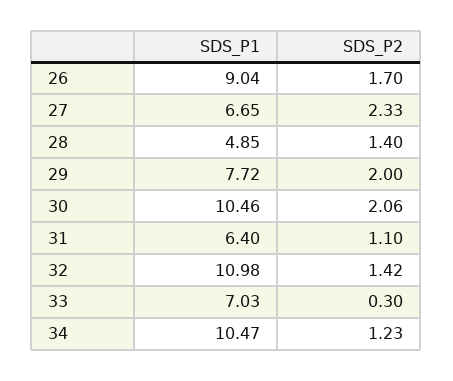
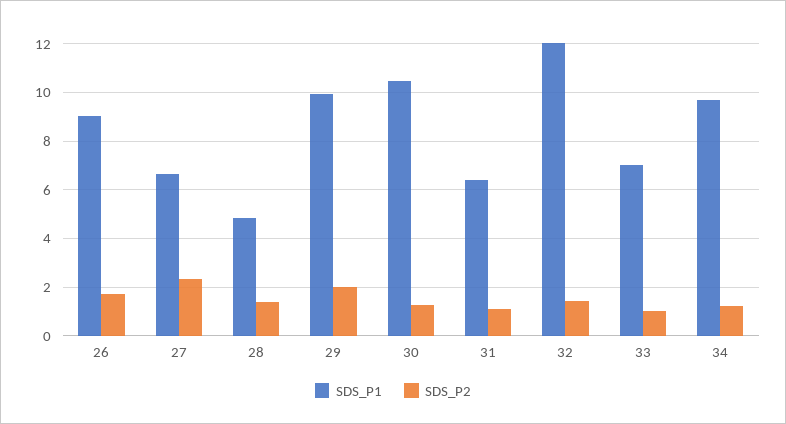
  {
    "SDS_P1": {
      "26": 9.04,
      "27": 6.65,
      "28": 4.85,
-     "29": 7.72,
+     "29": 10,
      "30": 10.46,
      "31": 6.4,
-     "32": 10.98,
+     "32": 12,
      "33": 7.03,
-     "34": 10.47
+     "34": 9.75
    },
    "SDS_P2": {
      "26": 1.7,
      "27": 2.33,
      "28": 1.4,
      "29": 2,
-     "30": 2.06,
+     "30": 1.25,
      "31": 1.1,
      "32": 1.42,
-     "33": 0.3,
+     "33": 1,
      "34": 1.23
    }
  }

